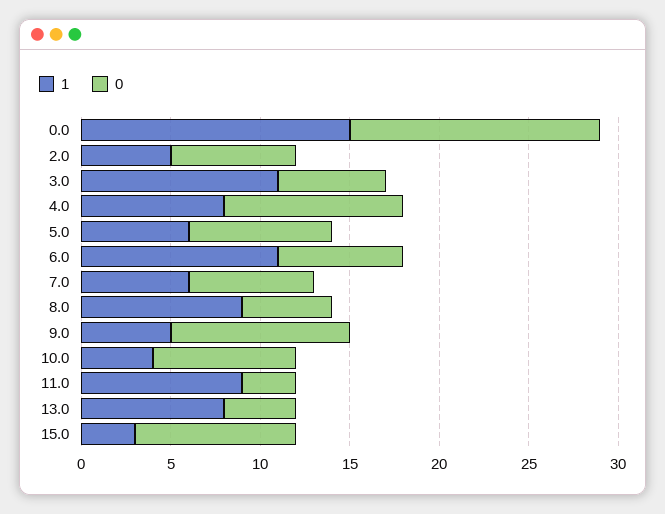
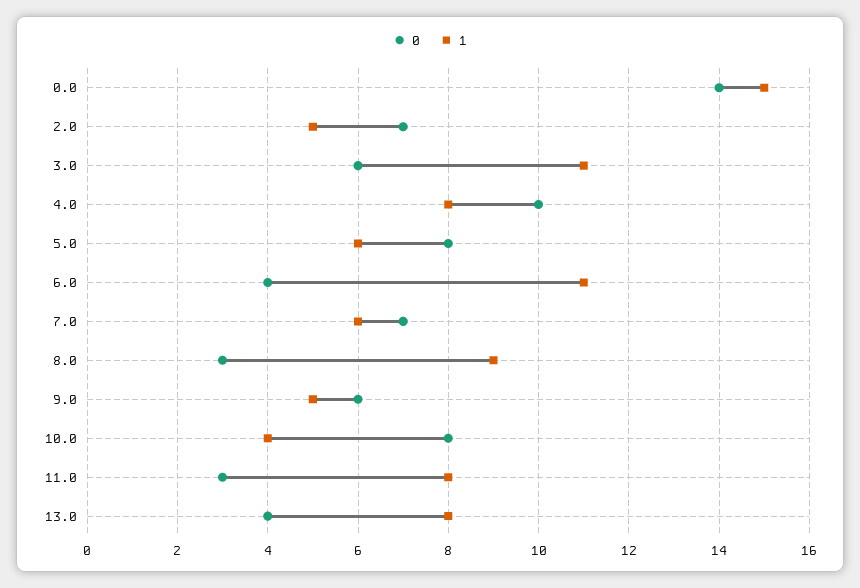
  {
    "1": {
      "0.0": 15,
      "2.0": 5,
      "3.0": 11,
      "4.0": 8,
      "5.0": 6,
      "6.0": 11,
      "7.0": 6,
      "8.0": 9,
      "9.0": 5,
      "10.0": 4,
-     "11.0": 9,
+     "11.0": 8,
-     "13.0": 8,
+     "13.0": 8
-     "15.0": 3
    },
    "0": {
      "0.0": 14,
      "2.0": 7,
      "3.0": 6,
      "4.0": 10,
      "5.0": 8,
-     "6.0": 7,
+     "6.0": 4,
      "7.0": 7,
-     "8.0": 5,
+     "8.0": 3,
-     "9.0": 10,
+     "9.0": 6,
      "10.0": 8,
      "11.0": 3,
-     "13.0": 4,
+     "13.0": 4
-     "15.0": 9
    }
  }

